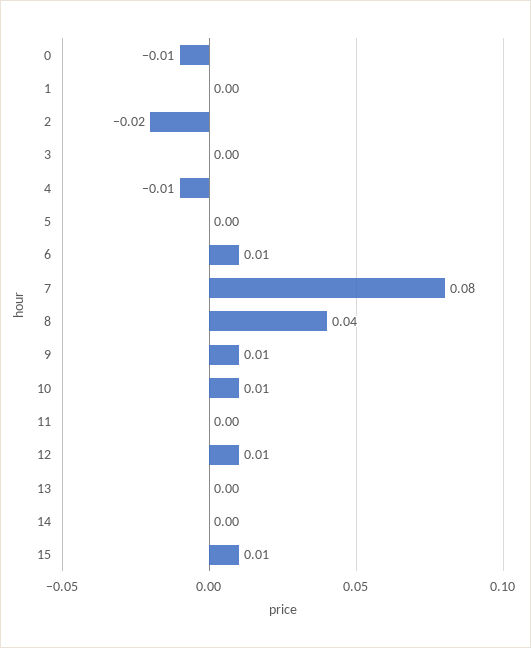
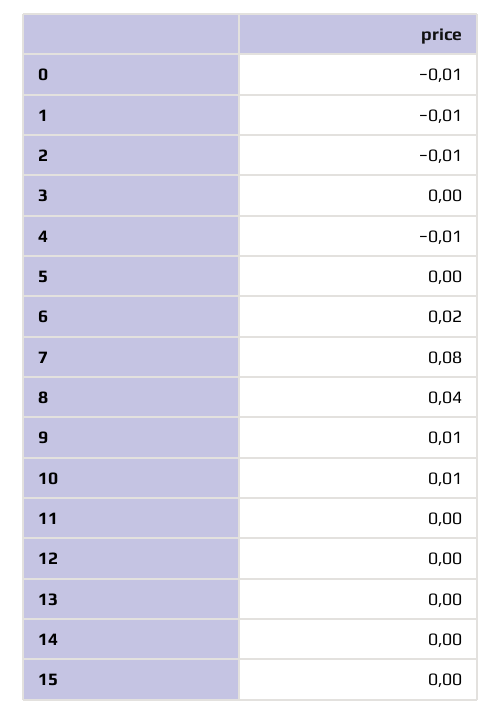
  {
    "0": -0.01,
-   "1": 0,
+   "1": -0.01,
-   "2": -0.02,
+   "2": -0.01,
    "3": 0,
    "4": -0.01,
    "5": 0,
-   "6": 0.01,
+   "6": 0.02,
    "7": 0.08,
    "8": 0.04,
    "9": 0.01,
    "10": 0.01,
    "11": 0,
-   "12": 0.01,
+   "12": 0,
    "13": 0,
    "14": 0,
-   "15": 0.01
+   "15": 0
  }

